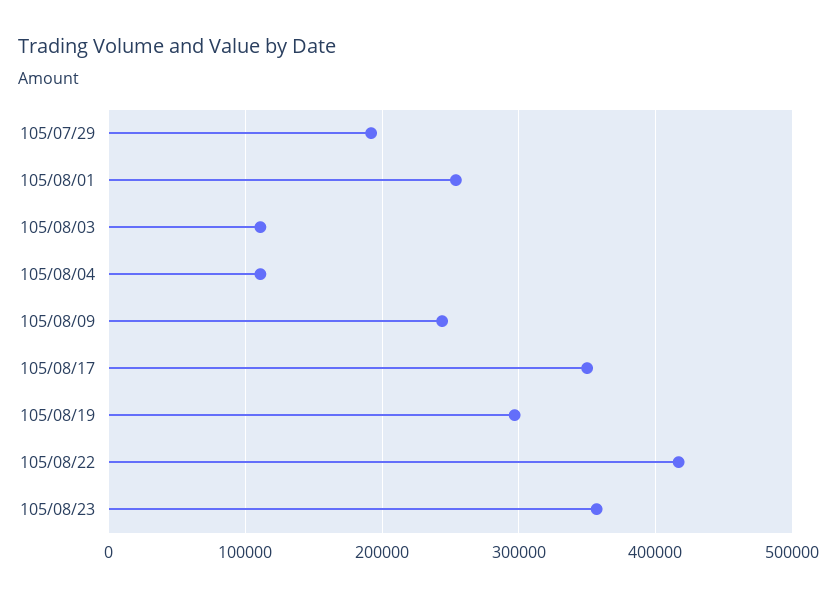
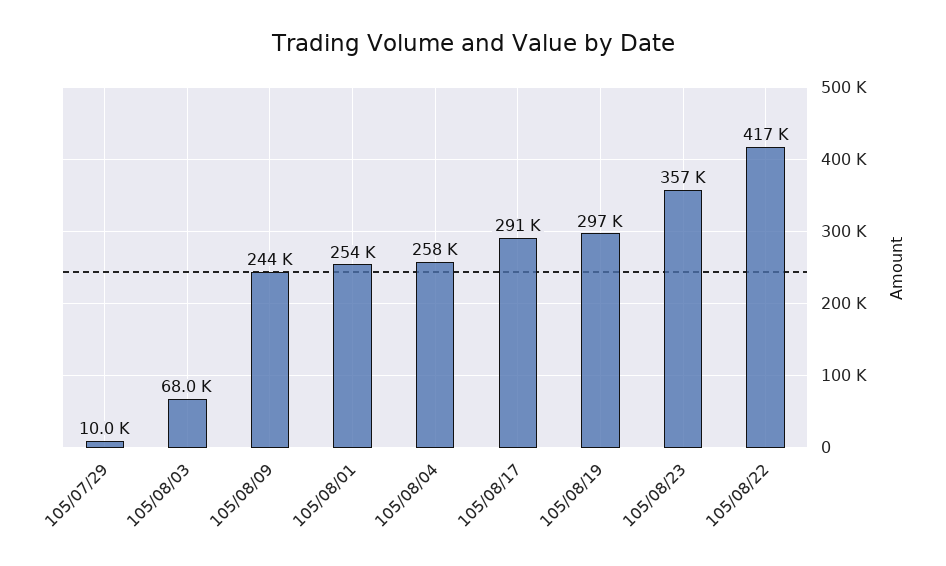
  {
-   "105/07/29": 190000,
+   "105/07/29": 10000,
    "105/08/01": 254000,
-   "105/08/03": 110000,
+   "105/08/03": 68000,
-   "105/08/04": 110000,
+   "105/08/04": 258000,
    "105/08/09": 244000,
-   "105/08/17": 350000,
+   "105/08/17": 291000,
    "105/08/19": 297000,
    "105/08/22": 417000,
    "105/08/23": 357000
  }

